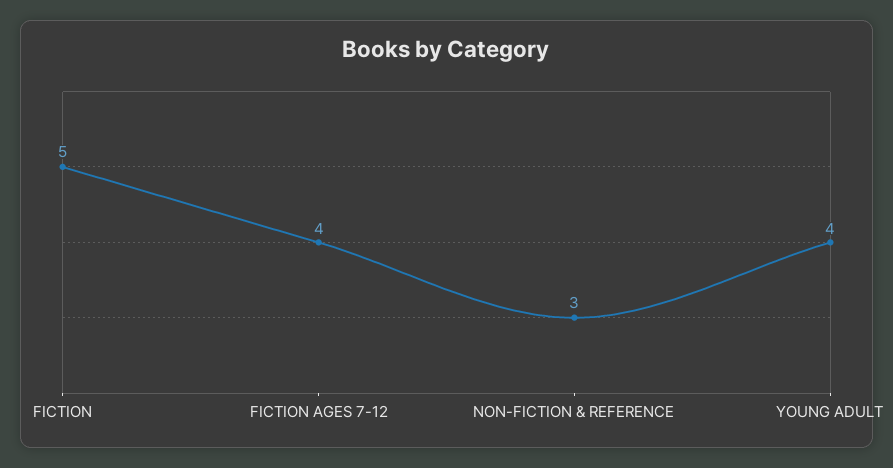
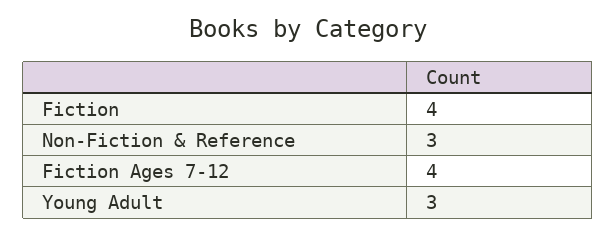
  {
-   "FICTION": 5,
+   "FICTION": 4,
    "FICTION AGES 7-12": 4,
    "NON-FICTION & REFERENCE": 3,
-   "YOUNG ADULT": 4
+   "YOUNG ADULT": 3
  }

